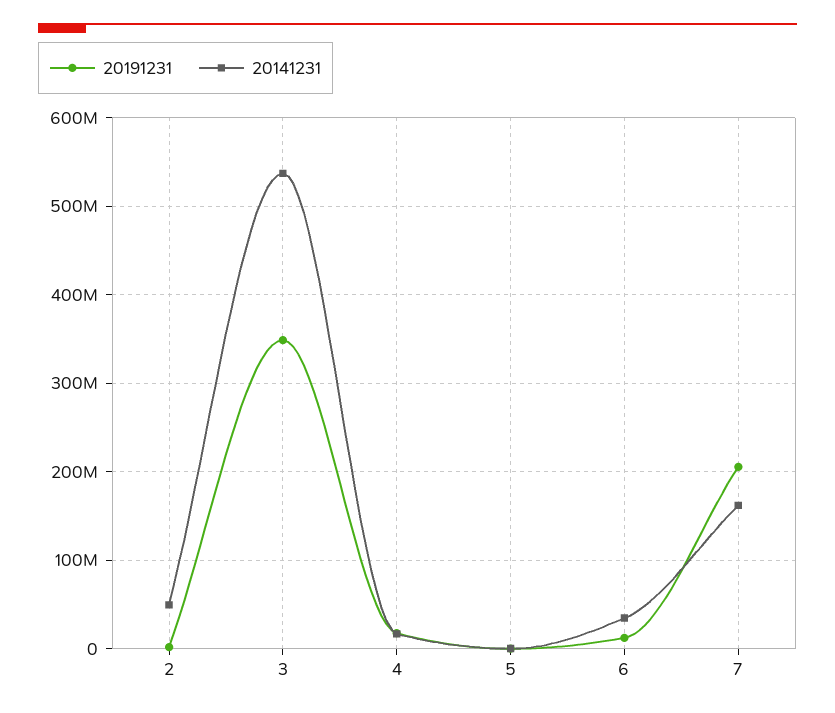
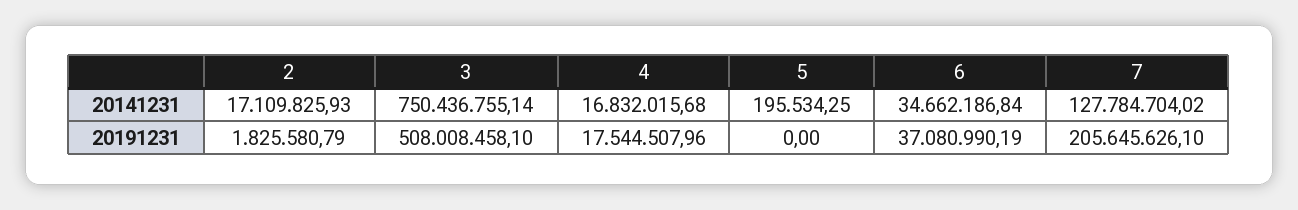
  {
    "20191231": {
      "2": 1825580.79,
-     "3": 350000000,
+     "3": 508008458.1,
      "4": 17544507.96,
      "5": 0,
-     "6": 10000000,
+     "6": 37080990.19,
      "7": 205645626.1
    },
    "20141231": {
-     "2": 50000000,
+     "2": 17109825.93,
-     "3": 540000000,
+     "3": 750436755.14,
      "4": 16832015.68,
      "5": 195534.25,
      "6": 34662186.84,
-     "7": 160000000
+     "7": 127784704.02
    }
  }

